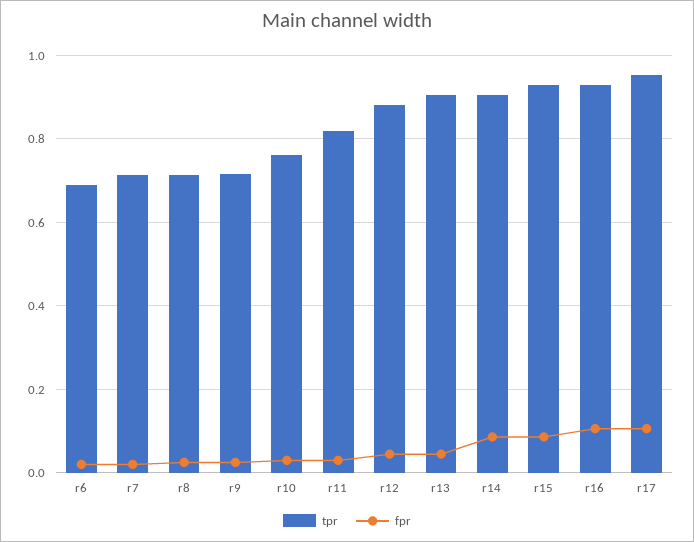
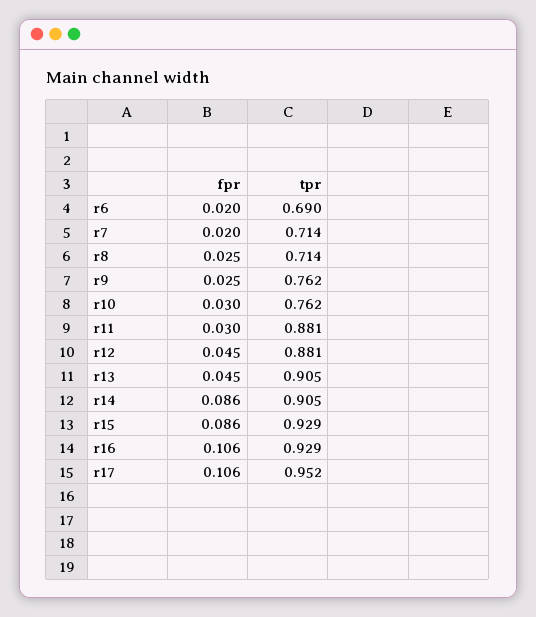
  {
    "tpr": {
      "r6": 0.69,
      "r7": 0.714,
      "r8": 0.714,
-     "r9": 0.72,
+     "r9": 0.762,
      "r10": 0.762,
-     "r11": 0.82,
+     "r11": 0.881,
      "r12": 0.881,
      "r13": 0.905,
      "r14": 0.905,
      "r15": 0.929,
      "r16": 0.929,
      "r17": 0.952
    },
    "fpr": {
      "r6": 0.02,
      "r7": 0.02,
      "r8": 0.025,
      "r9": 0.025,
      "r10": 0.03,
      "r11": 0.03,
      "r12": 0.045,
      "r13": 0.045,
      "r14": 0.086,
      "r15": 0.086,
      "r16": 0.106,
      "r17": 0.106
    }
  }

